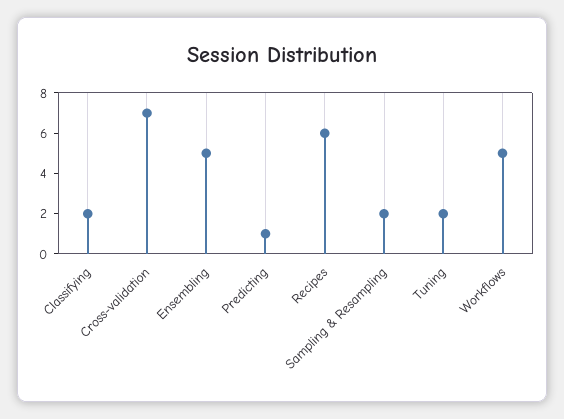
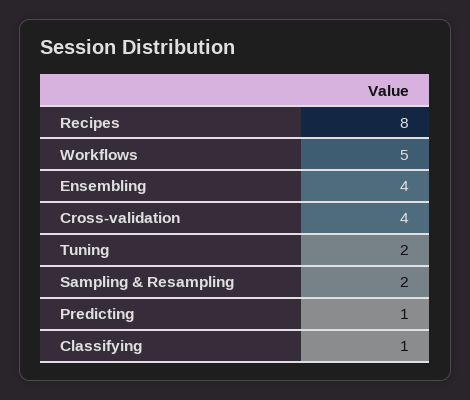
  {
-   "Classifying": 2,
+   "Classifying": 1,
-   "Cross-validation": 7,
+   "Cross-validation": 4,
-   "Ensembling": 5,
+   "Ensembling": 4,
    "Predicting": 1,
-   "Recipes": 6,
+   "Recipes": 8,
    "Sampling & Resampling": 2,
    "Tuning": 2,
    "Workflows": 5
  }

